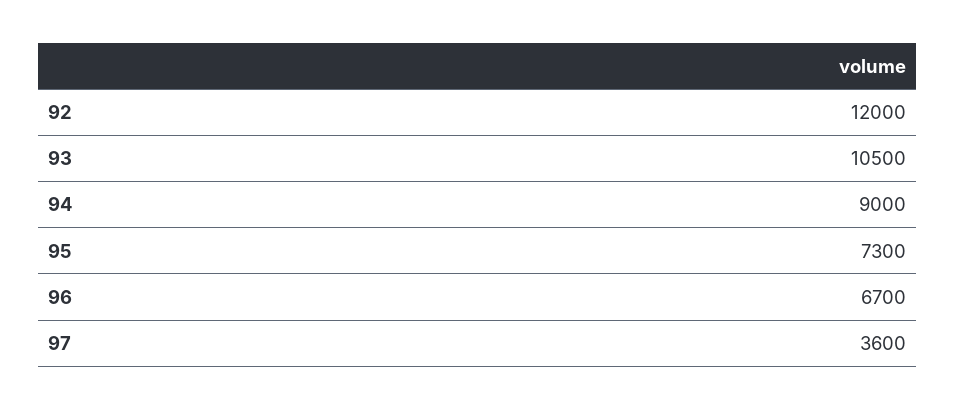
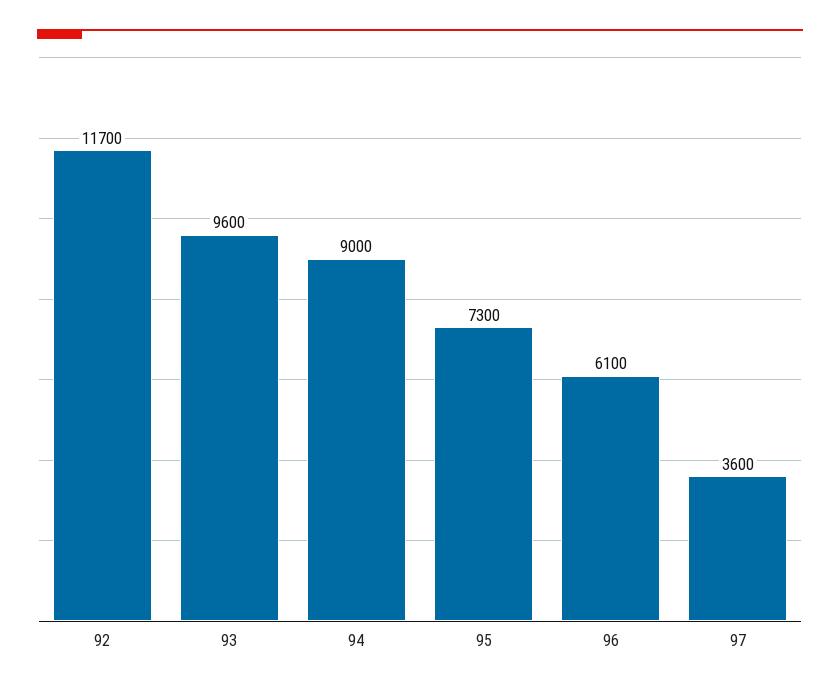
  {
-   "92": 12000,
+   "92": 11700,
-   "93": 10500,
+   "93": 9600,
    "94": 9000,
    "95": 7300,
-   "96": 6700,
+   "96": 6100,
    "97": 3600
  }

